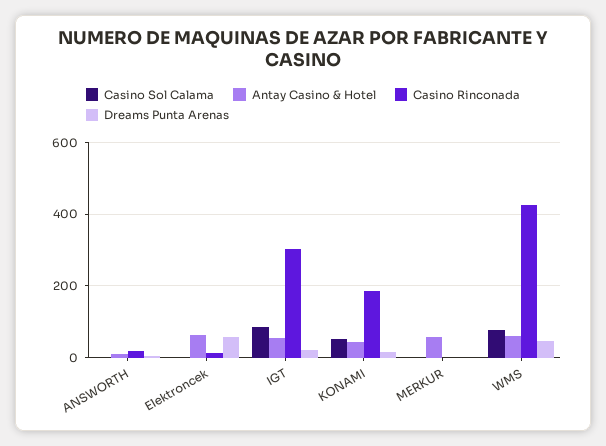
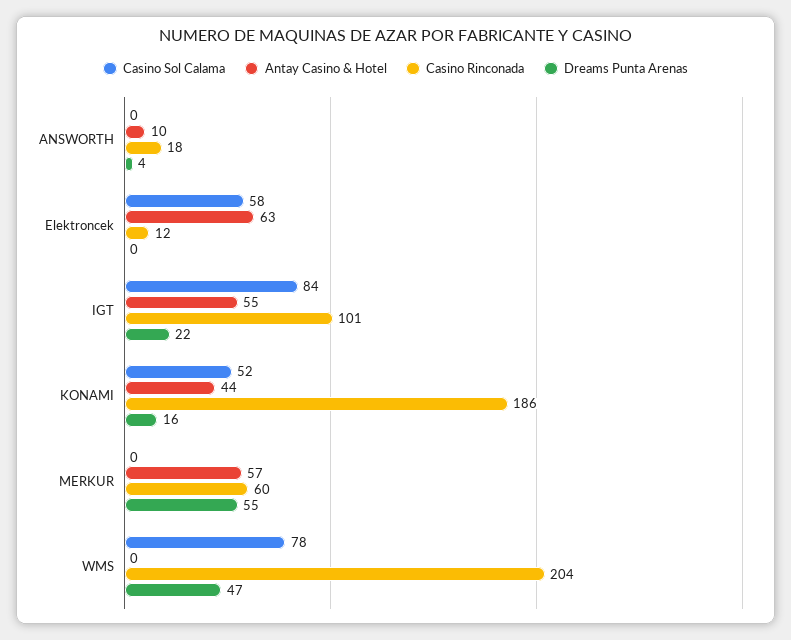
  {
    "Casino Sol Calama": {
      "ANSWORTH": 0,
-     "Elektroncek": 0,
+     "Elektroncek": 58,
      "IGT": 84,
      "KONAMI": 52,
      "MERKUR": 0,
      "WMS": 78
    },
    "Antay Casino & Hotel": {
      "ANSWORTH": 10,
      "Elektroncek": 63,
      "IGT": 55,
      "KONAMI": 44,
      "MERKUR": 57,
-     "WMS": 60
+     "WMS": 0
    },
    "Casino Rinconada": {
      "ANSWORTH": 18,
      "Elektroncek": 12,
-     "IGT": 300,
+     "IGT": 101,
      "KONAMI": 186,
-     "MERKUR": 0,
+     "MERKUR": 60,
-     "WMS": 420
+     "WMS": 204
    },
    "Dreams Punta Arenas": {
      "ANSWORTH": 4,
-     "Elektroncek": 60,
+     "Elektroncek": 0,
      "IGT": 22,
      "KONAMI": 16,
-     "MERKUR": 0,
+     "MERKUR": 55,
      "WMS": 47
    }
  }

